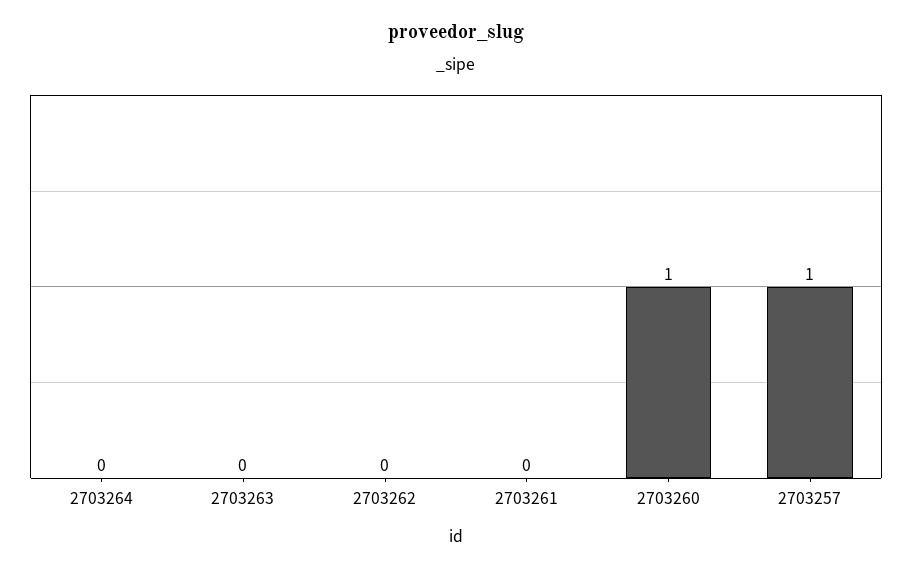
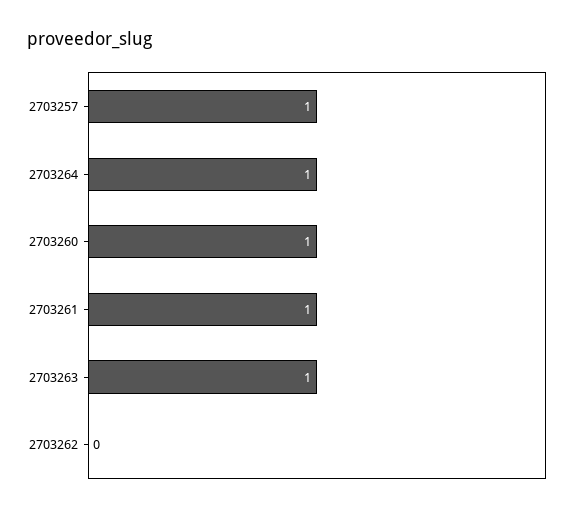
  {
-   "2703264": 0,
+   "2703264": 1,
-   "2703263": 0,
+   "2703263": 1,
    "2703262": 0,
-   "2703261": 0,
+   "2703261": 1,
    "2703260": 1,
    "2703257": 1
  }

